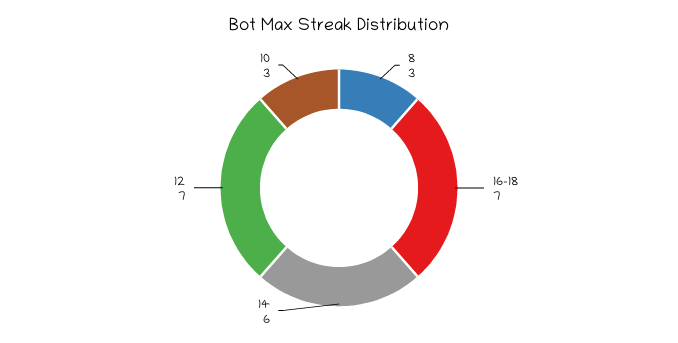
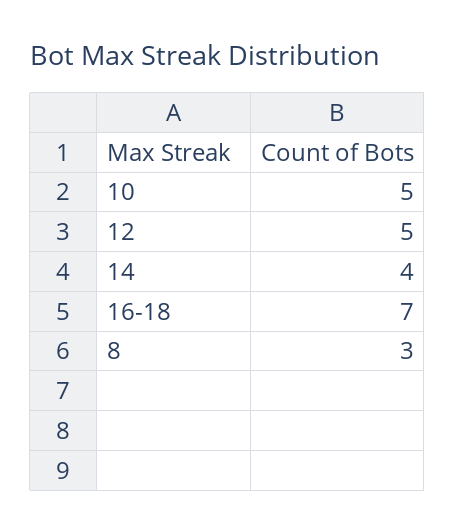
  {
    "8": 3,
    "16-18": 7,
-   "14": 6,
+   "14": 4,
-   "12": 7,
+   "12": 5,
-   "10": 3
+   "10": 5
  }

